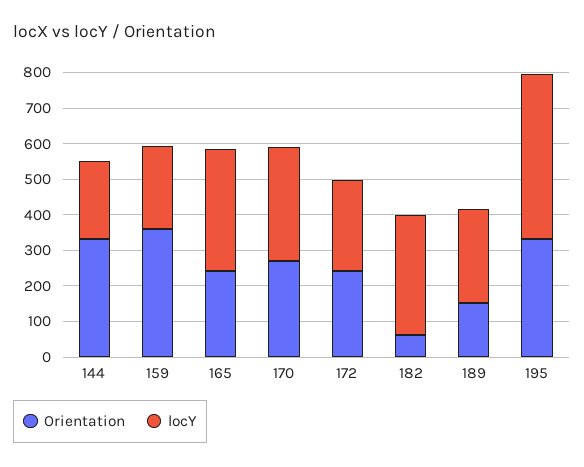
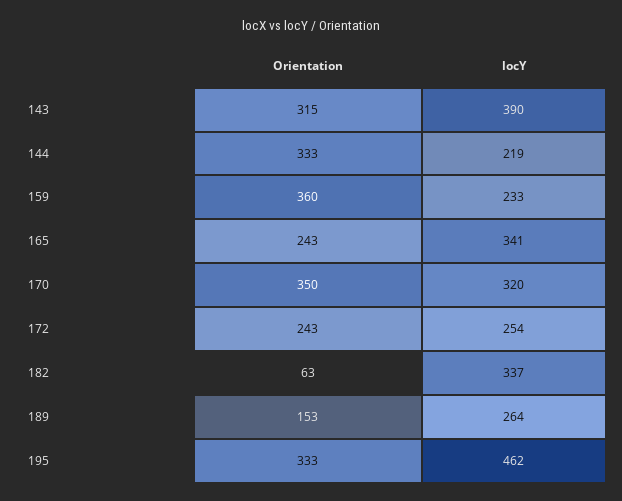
  {
    "Orientation": {
      "144": 333,
      "159": 360,
      "165": 243,
-     "170": 275,
+     "170": 350,
      "172": 243,
      "182": 63,
      "189": 153,
-     "195": 333
+     "195": 333,
+     "143": 315
    },
    "locY": {
      "144": 219,
      "159": 233,
      "165": 341,
      "170": 320,
      "172": 254,
      "182": 337,
      "189": 264,
-     "195": 462
+     "195": 462,
+     "143": 390
    }
  }

